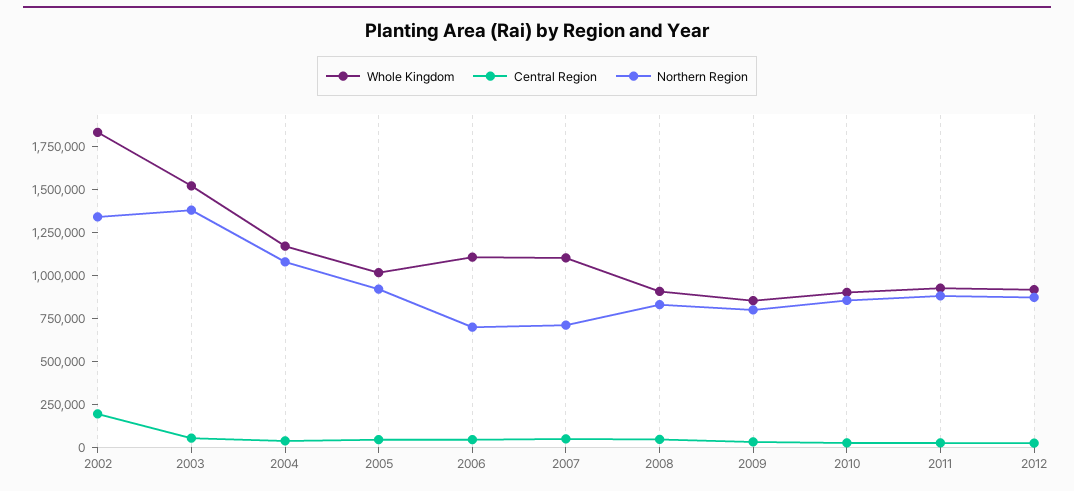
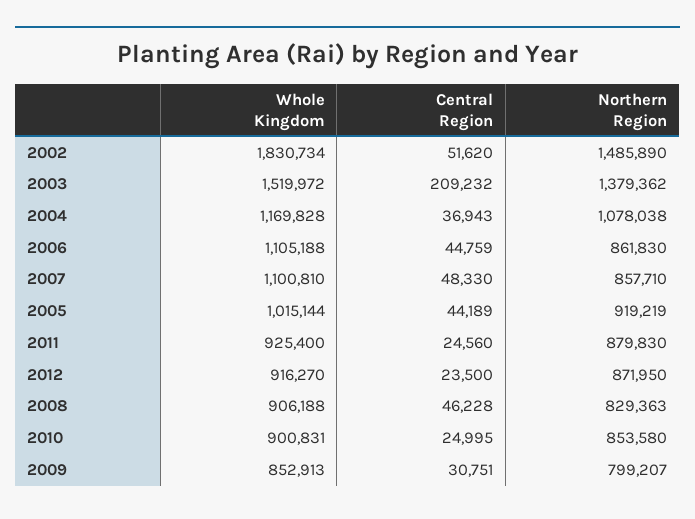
  {
    "Whole Kingdom": {
      "2002": 1830734,
      "2003": 1519972,
      "2004": 1169828,
      "2005": 1015144,
      "2006": 1105188,
      "2007": 1100810,
      "2008": 906188,
      "2009": 852913,
      "2010": 900831,
      "2011": 925400,
      "2012": 916270
    },
    "Central Region": {
-     "2002": 200000,
+     "2002": 51620,
-     "2003": 50000,
+     "2003": 209232,
      "2004": 36943,
      "2005": 44189,
      "2006": 44759,
      "2007": 48330,
      "2008": 46228,
      "2009": 30751,
      "2010": 24995,
      "2011": 24560,
      "2012": 23500
    },
    "Northern Region": {
-     "2002": 1350000,
+     "2002": 1485890,
      "2003": 1379362,
      "2004": 1078038,
      "2005": 919219,
-     "2006": 700000,
+     "2006": 861830,
-     "2007": 700000,
+     "2007": 857710,
      "2008": 829363,
      "2009": 799207,
      "2010": 853580,
      "2011": 879830,
      "2012": 871950
    }
  }

